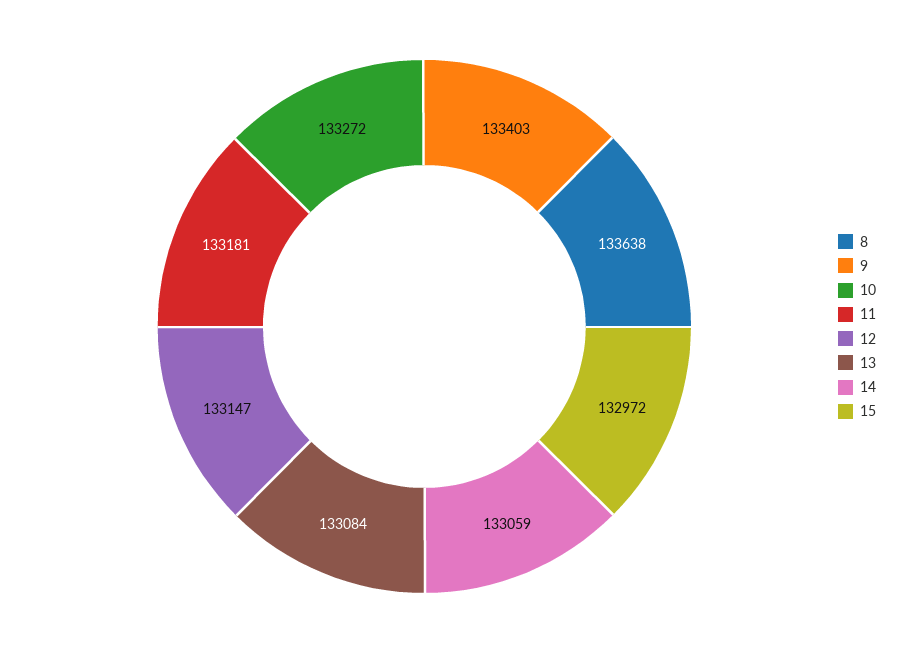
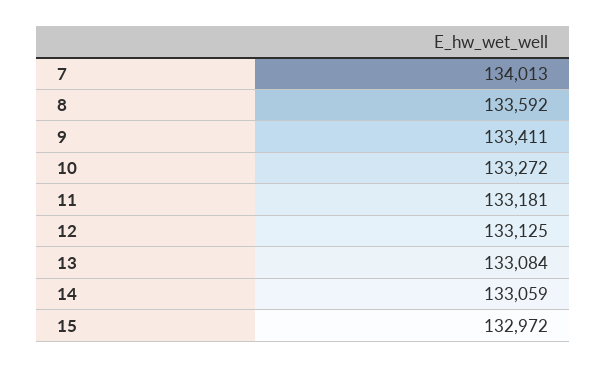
  {
-   "8": 133638,
+   "8": 133592,
-   "9": 133403,
+   "9": 133411,
    "10": 133272,
    "11": 133181,
-   "12": 133147,
+   "12": 133125,
    "13": 133084,
    "14": 133059,
-   "15": 132972
+   "15": 132972,
+   "7": 134013
  }

